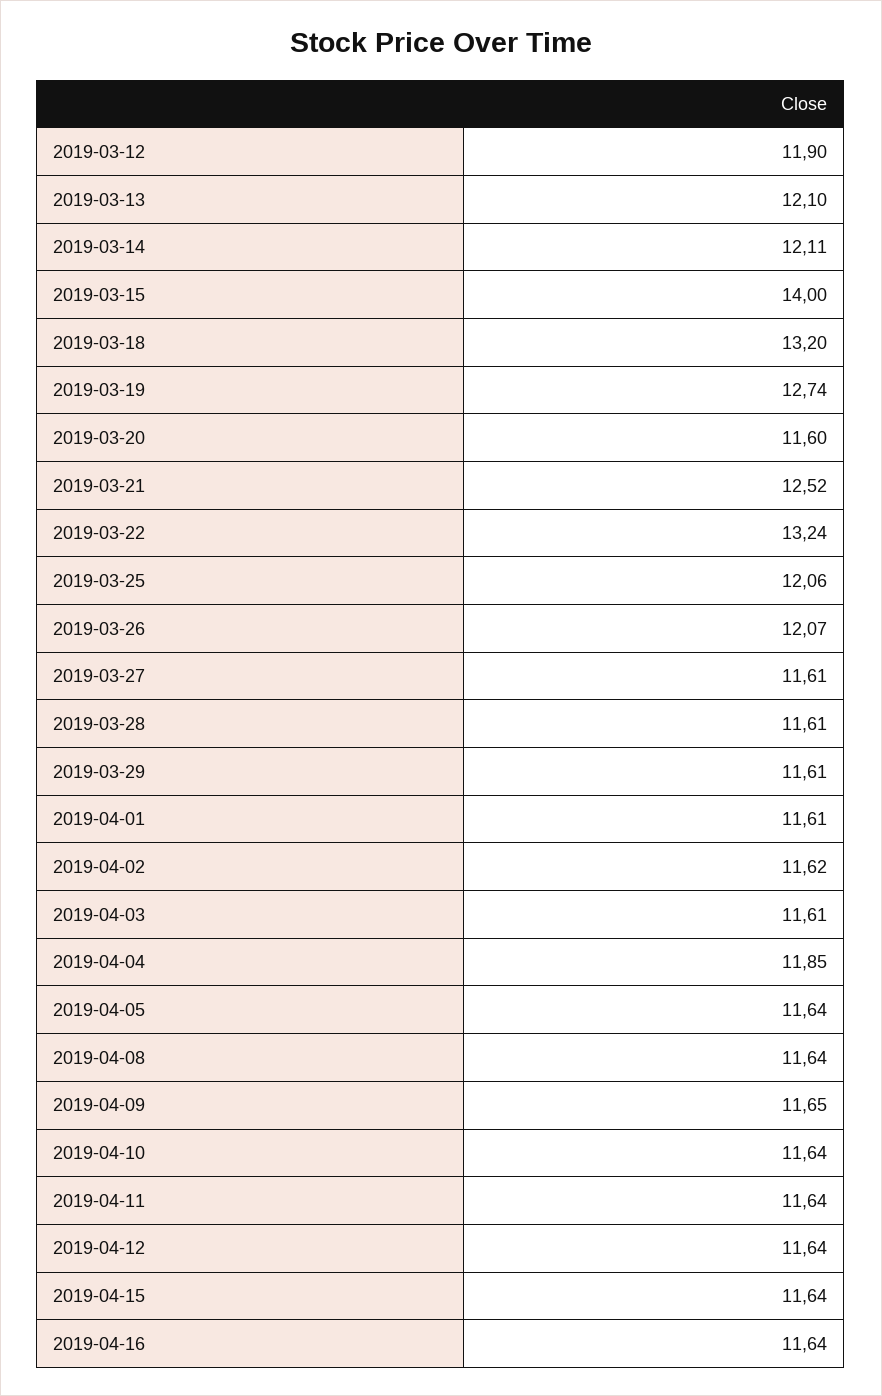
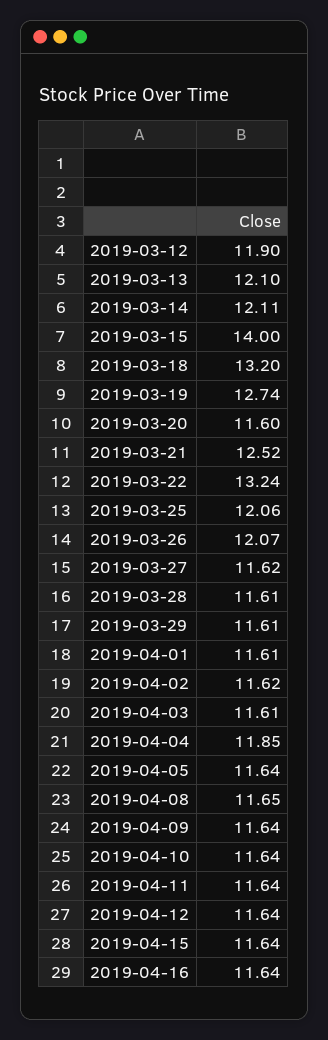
  {
    "2019-03-12": 11.9,
    "2019-03-13": 12.1,
    "2019-03-14": 12.11,
    "2019-03-15": 14,
    "2019-03-18": 13.2,
    "2019-03-19": 12.74,
    "2019-03-20": 11.6,
    "2019-03-21": 12.52,
    "2019-03-22": 13.24,
    "2019-03-25": 12.06,
    "2019-03-26": 12.07,
-   "2019-03-27": 11.61,
+   "2019-03-27": 11.62,
    "2019-03-28": 11.61,
    "2019-03-29": 11.61,
    "2019-04-01": 11.61,
    "2019-04-02": 11.62,
    "2019-04-03": 11.61,
    "2019-04-04": 11.85,
    "2019-04-05": 11.64,
-   "2019-04-08": 11.64,
+   "2019-04-08": 11.65,
-   "2019-04-09": 11.65,
+   "2019-04-09": 11.64,
    "2019-04-10": 11.64,
    "2019-04-11": 11.64,
    "2019-04-12": 11.64,
    "2019-04-15": 11.64,
    "2019-04-16": 11.64
  }

